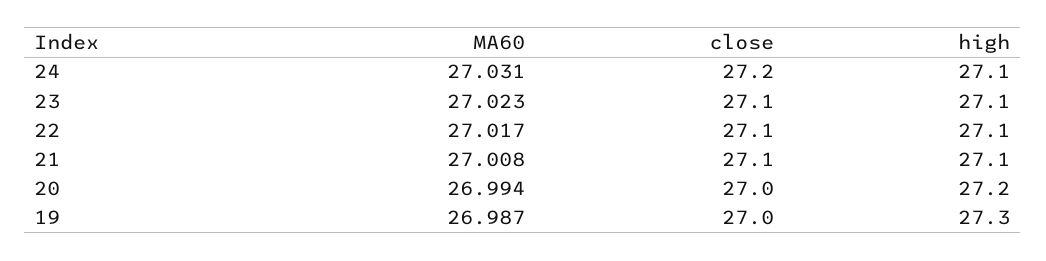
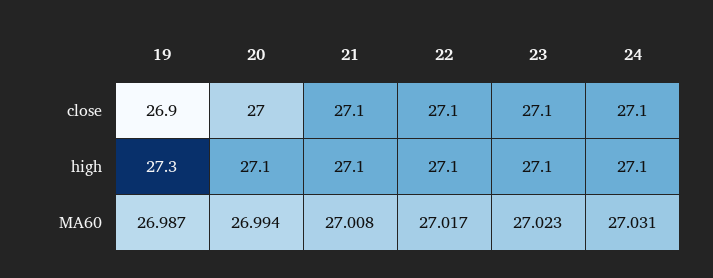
  {
    "MA60": {
      "24": 27.031,
      "23": 27.023,
      "22": 27.017,
      "21": 27.008,
      "20": 26.994,
      "19": 26.987
    },
    "close": {
-     "24": 27.2,
+     "24": 27.1,
      "23": 27.1,
      "22": 27.1,
      "21": 27.1,
      "20": 27,
-     "19": 27
+     "19": 26.9
    },
    "high": {
      "24": 27.1,
      "23": 27.1,
      "22": 27.1,
      "21": 27.1,
-     "20": 27.2,
+     "20": 27.1,
      "19": 27.3
    }
  }

